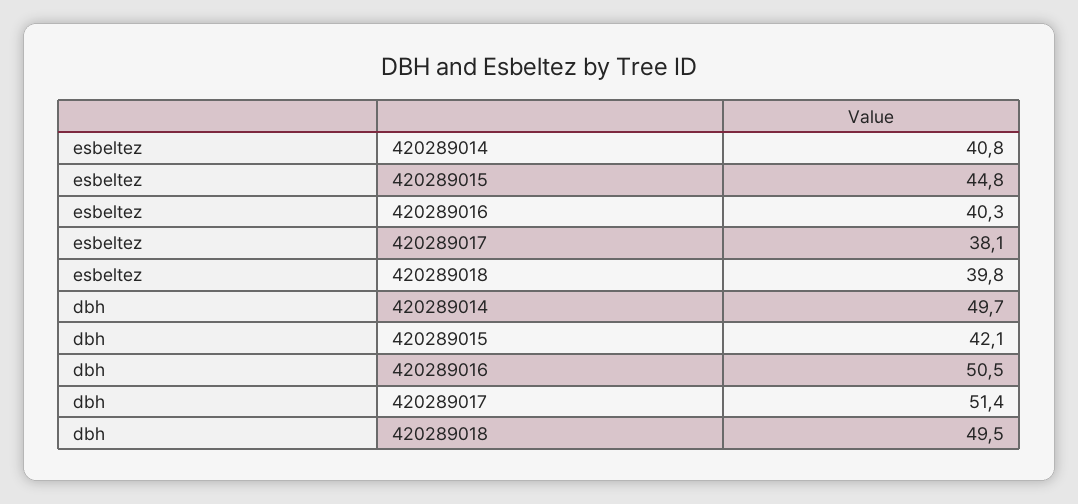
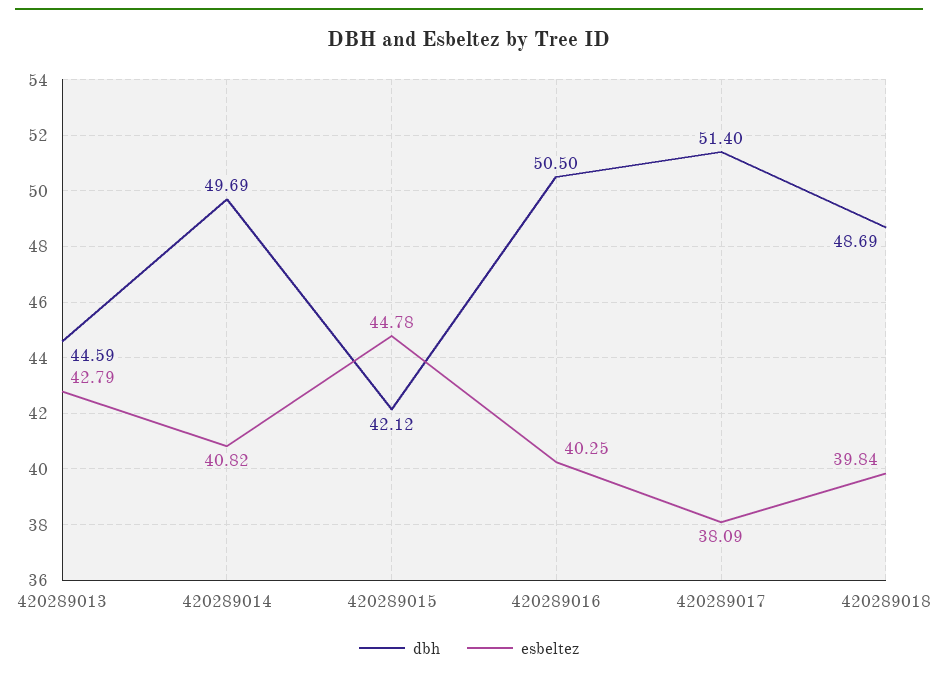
  {
    "esbeltez": {
      "420289014": 40.82,
      "420289015": 44.78,
      "420289016": 40.25,
      "420289017": 38.09,
-     "420289018": 39.84
+     "420289018": 39.84,
+     "420289013": 42.79
    },
    "dbh": {
      "420289014": 49.69,
      "420289015": 42.12,
      "420289016": 50.5,
      "420289017": 51.4,
-     "420289018": 49.5
+     "420289018": 48.69,
+     "420289013": 44.59
    }
  }

